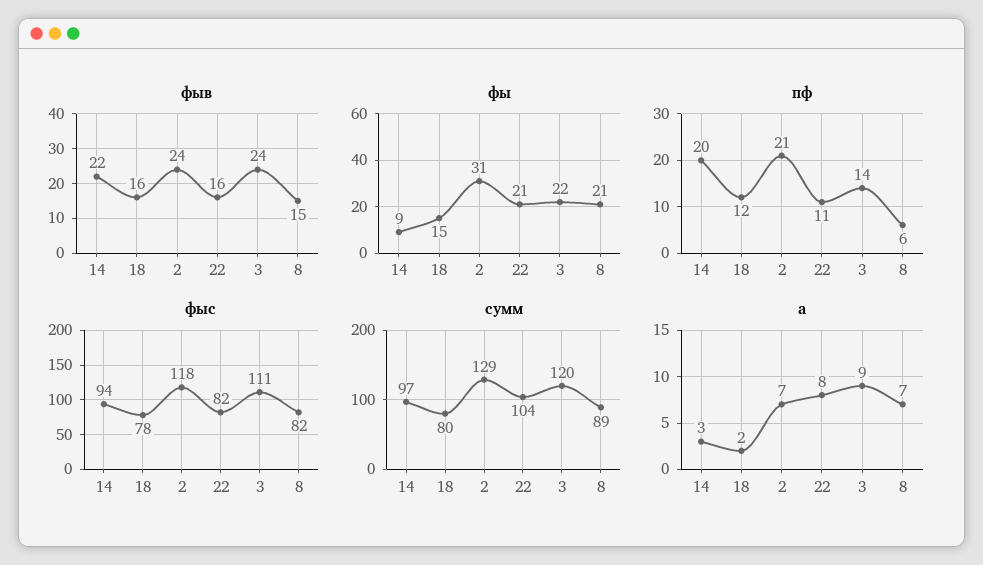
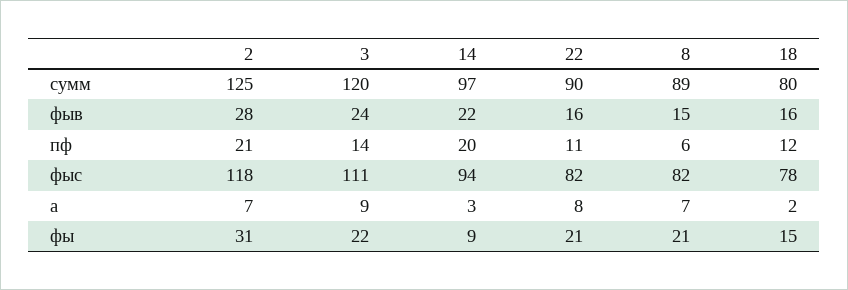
  {
    "фыв": {
      "14": 22,
      "18": 16,
-     "2": 24,
+     "2": 28,
      "22": 16,
      "3": 24,
      "8": 15
    },
    "фы": {
      "14": 9,
      "18": 15,
      "2": 31,
      "22": 21,
      "3": 22,
      "8": 21
    },
    "пф": {
      "14": 20,
      "18": 12,
      "2": 21,
      "22": 11,
      "3": 14,
      "8": 6
    },
    "фыс": {
      "14": 94,
      "18": 78,
      "2": 118,
      "22": 82,
      "3": 111,
      "8": 82
    },
    "сумм": {
      "14": 97,
      "18": 80,
-     "2": 129,
+     "2": 125,
-     "22": 104,
+     "22": 90,
      "3": 120,
      "8": 89
    },
    "а": {
      "14": 3,
      "18": 2,
      "2": 7,
      "22": 8,
      "3": 9,
      "8": 7
    }
  }

